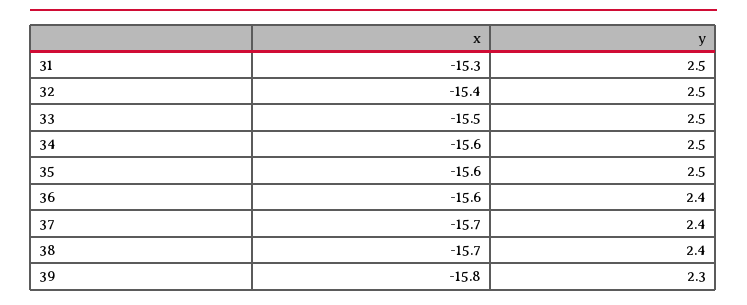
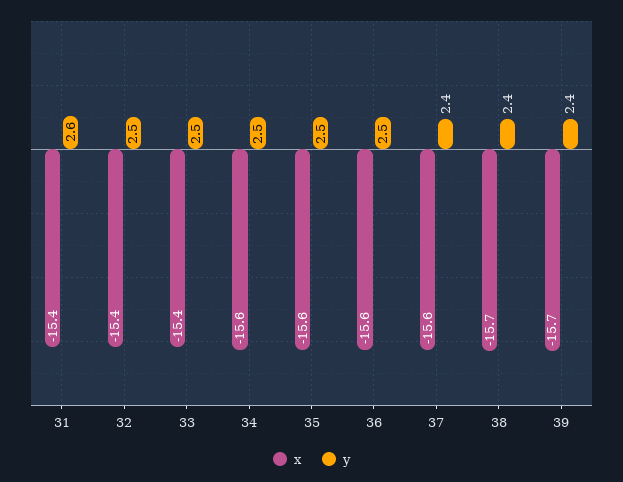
  {
    "x": {
-     "31": -15.3,
+     "31": -15.4,
      "32": -15.4,
-     "33": -15.5,
+     "33": -15.4,
      "34": -15.6,
      "35": -15.6,
      "36": -15.6,
-     "37": -15.7,
+     "37": -15.6,
      "38": -15.7,
-     "39": -15.8
+     "39": -15.7
    },
    "y": {
-     "31": 2.5,
+     "31": 2.6,
      "32": 2.5,
      "33": 2.5,
      "34": 2.5,
      "35": 2.5,
-     "36": 2.4,
+     "36": 2.5,
      "37": 2.4,
      "38": 2.4,
-     "39": 2.3
+     "39": 2.4
    }
  }

